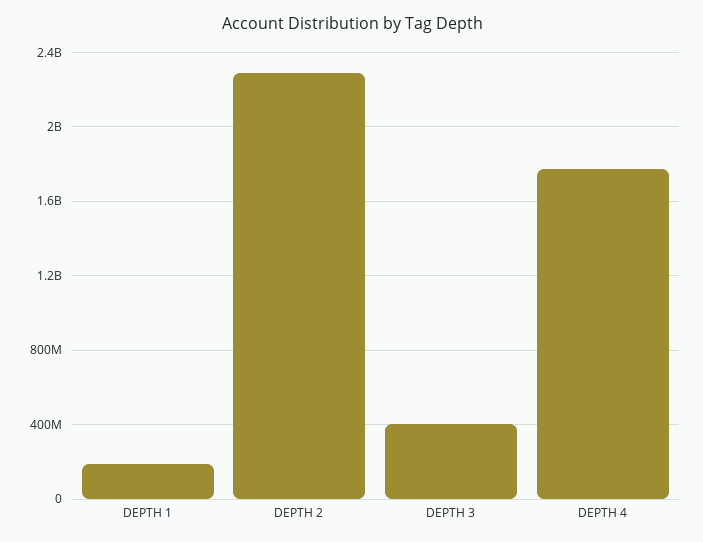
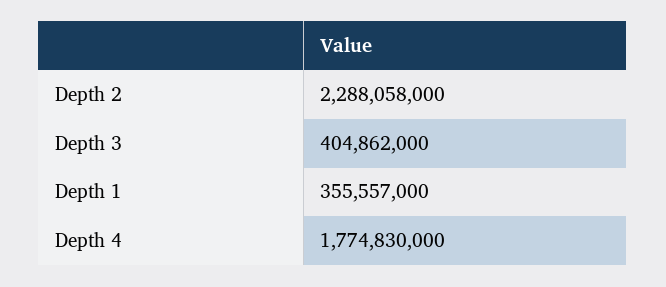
  {
-   "DEPTH 1": 200000000,
+   "DEPTH 1": 355557000,
    "DEPTH 2": 2288058000,
    "DEPTH 3": 404862000,
    "DEPTH 4": 1774830000
  }

